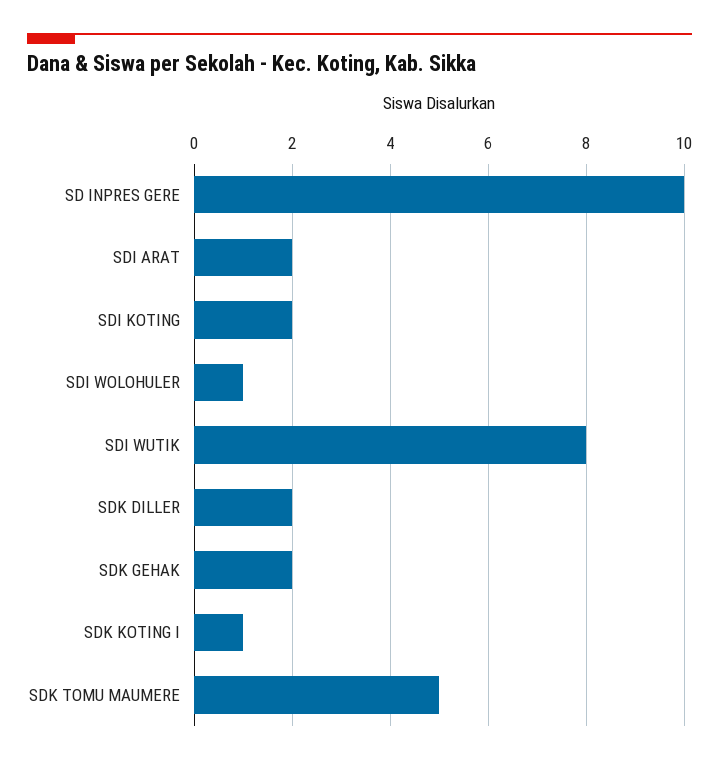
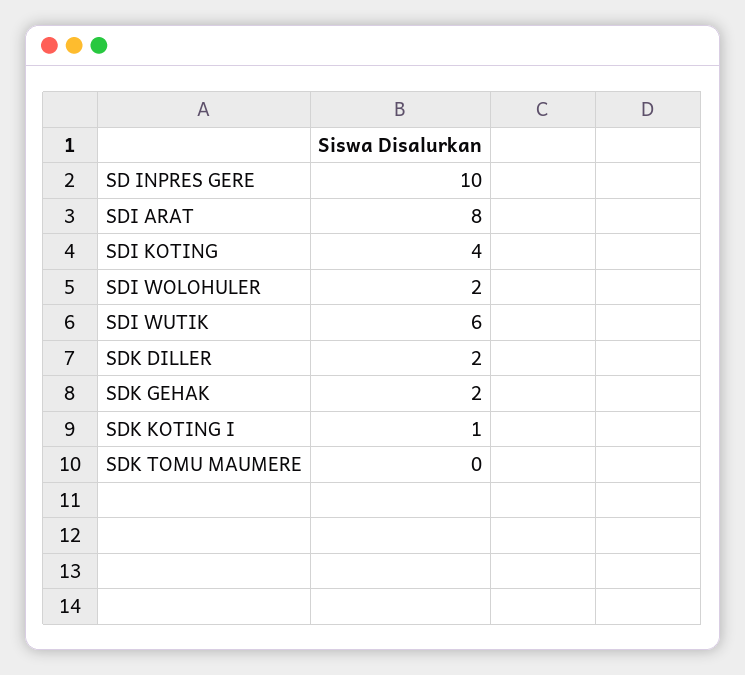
  {
    "SD INPRES GERE": 10,
-   "SDI ARAT": 2,
+   "SDI ARAT": 8,
-   "SDI KOTING": 2,
+   "SDI KOTING": 4,
-   "SDI WOLOHULER": 1,
+   "SDI WOLOHULER": 2,
-   "SDI WUTIK": 8,
+   "SDI WUTIK": 6,
    "SDK DILLER": 2,
    "SDK GEHAK": 2,
    "SDK KOTING I": 1,
-   "SDK TOMU MAUMERE": 5
+   "SDK TOMU MAUMERE": 0
  }

